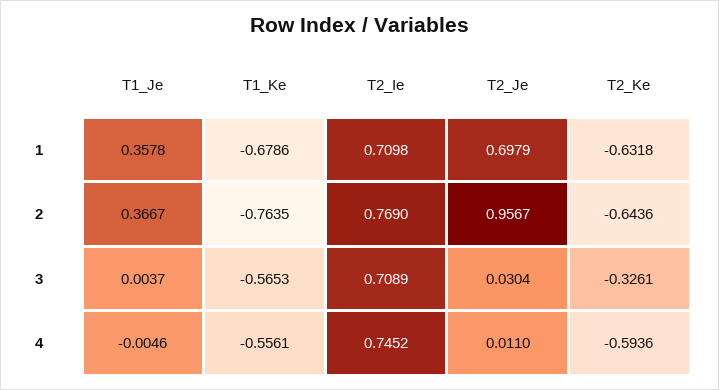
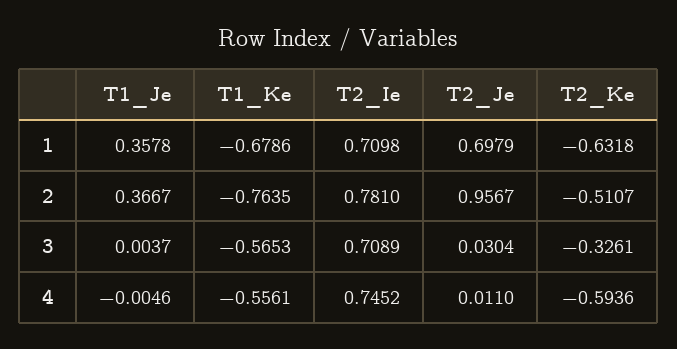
  {
    "T1_Je": {
      "1": 0.3578,
      "2": 0.3667,
      "3": 0.0037,
      "4": -0.0046
    },
    "T1_Ke": {
      "1": -0.6786,
      "2": -0.7635,
      "3": -0.5653,
      "4": -0.5561
    },
    "T2_Ie": {
      "1": 0.7098,
-     "2": 0.769,
+     "2": 0.781,
      "3": 0.7089,
      "4": 0.7452
    },
    "T2_Je": {
      "1": 0.6979,
      "2": 0.9567,
      "3": 0.0304,
      "4": 0.011
    },
    "T2_Ke": {
      "1": -0.6318,
-     "2": -0.6436,
+     "2": -0.5107,
      "3": -0.3261,
      "4": -0.5936
    }
  }

